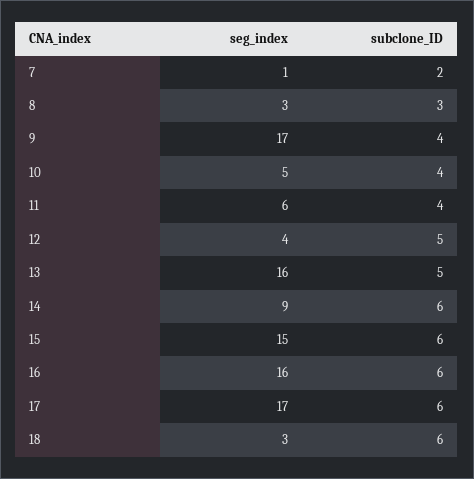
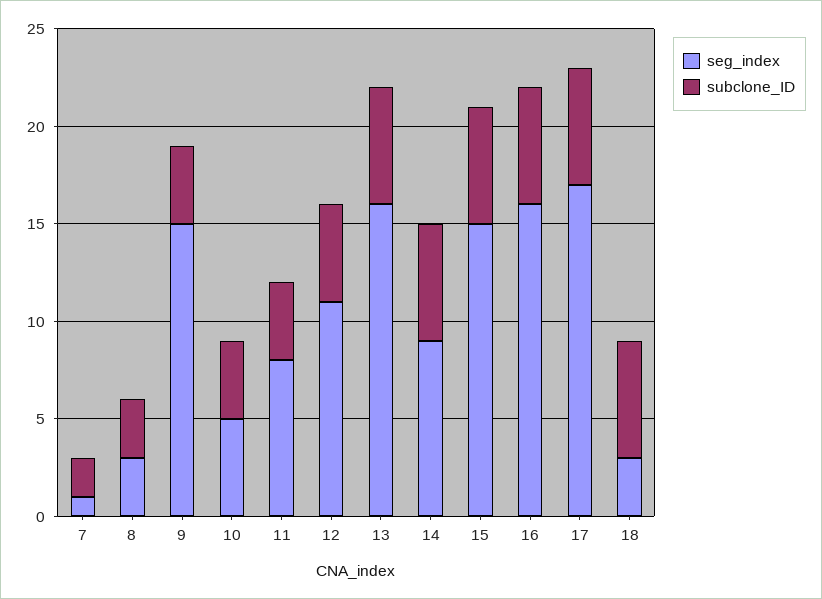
  {
    "seg_index": {
      "7": 1,
      "8": 3,
-     "9": 17,
+     "9": 15,
      "10": 5,
-     "11": 6,
+     "11": 8,
-     "12": 4,
+     "12": 11,
      "13": 16,
      "14": 9,
      "15": 15,
      "16": 16,
      "17": 17,
      "18": 3
    },
    "subclone_ID": {
      "7": 2,
      "8": 3,
      "9": 4,
      "10": 4,
      "11": 4,
      "12": 5,
-     "13": 5,
+     "13": 6,
      "14": 6,
      "15": 6,
      "16": 6,
      "17": 6,
      "18": 6
    }
  }

